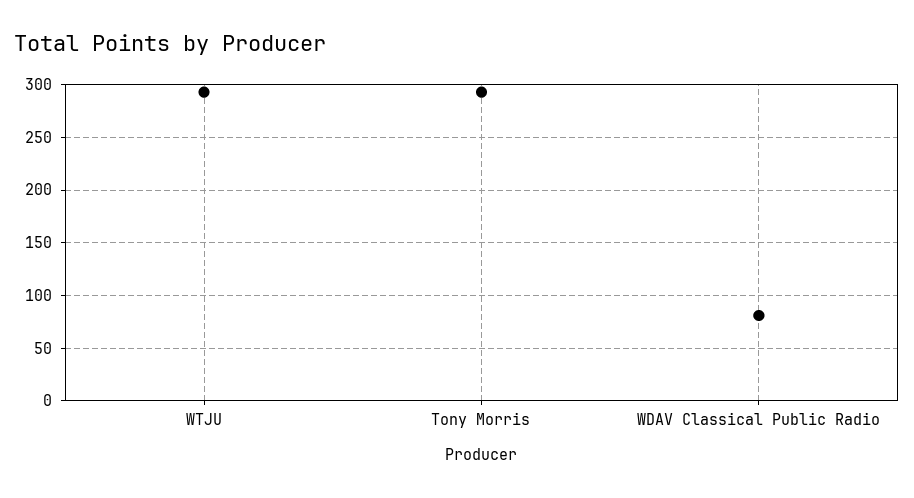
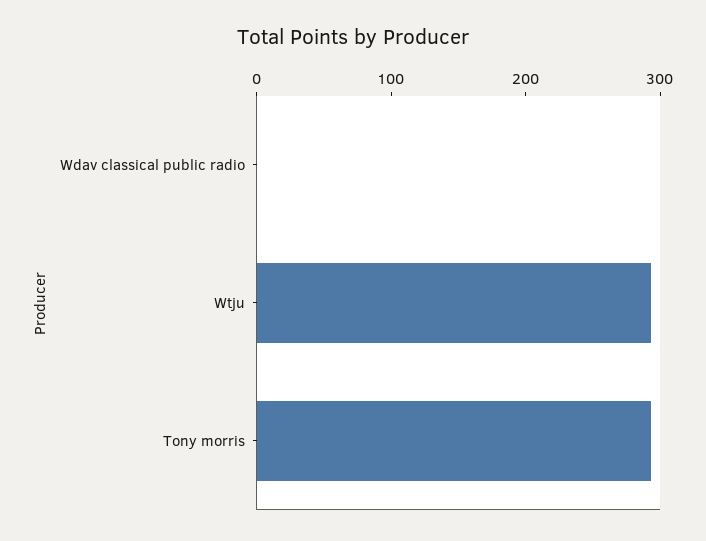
  {
    "WTJU": 290,
    "Tony Morris": 290,
-   "WDAV Classical Public Radio": 80
+   "WDAV Classical Public Radio": 0
  }

